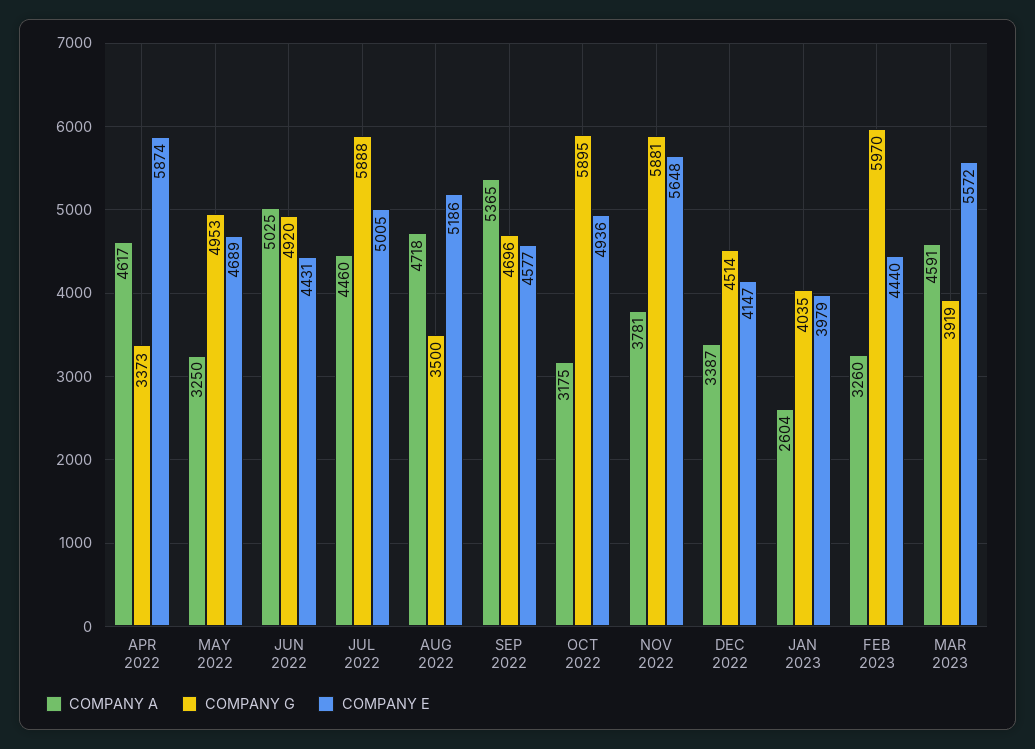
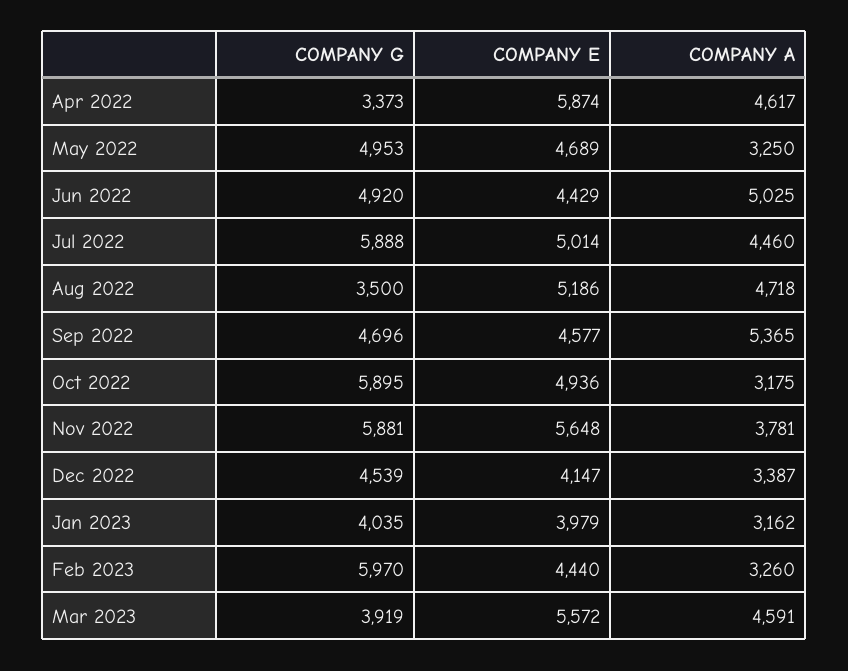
  {
    "COMPANY A": {
      "APR 2022": 4617,
      "MAY 2022": 3250,
      "JUN 2022": 5025,
      "JUL 2022": 4460,
      "AUG 2022": 4718,
      "SEP 2022": 5365,
      "OCT 2022": 3175,
      "NOV 2022": 3781,
      "DEC 2022": 3387,
-     "JAN 2023": 2604,
+     "JAN 2023": 3162,
      "FEB 2023": 3260,
      "MAR 2023": 4591
    },
    "COMPANY G": {
      "APR 2022": 3373,
      "MAY 2022": 4953,
      "JUN 2022": 4920,
      "JUL 2022": 5888,
      "AUG 2022": 3500,
      "SEP 2022": 4696,
      "OCT 2022": 5895,
      "NOV 2022": 5881,
-     "DEC 2022": 4514,
+     "DEC 2022": 4539,
      "JAN 2023": 4035,
      "FEB 2023": 5970,
      "MAR 2023": 3919
    },
    "COMPANY E": {
      "APR 2022": 5874,
      "MAY 2022": 4689,
-     "JUN 2022": 4431,
+     "JUN 2022": 4429,
-     "JUL 2022": 5005,
+     "JUL 2022": 5014,
      "AUG 2022": 5186,
      "SEP 2022": 4577,
      "OCT 2022": 4936,
      "NOV 2022": 5648,
      "DEC 2022": 4147,
      "JAN 2023": 3979,
      "FEB 2023": 4440,
      "MAR 2023": 5572
    }
  }

